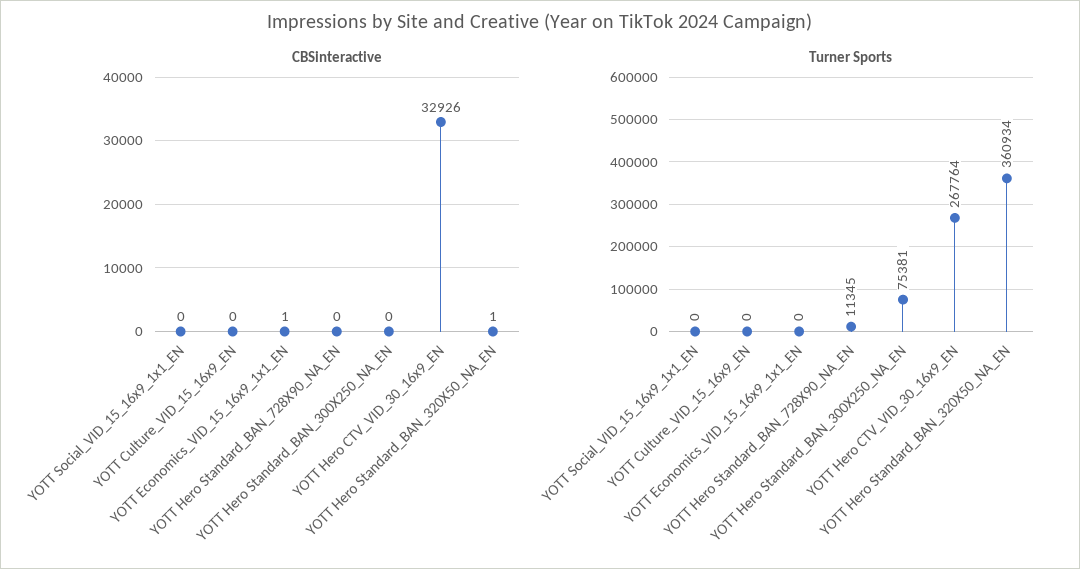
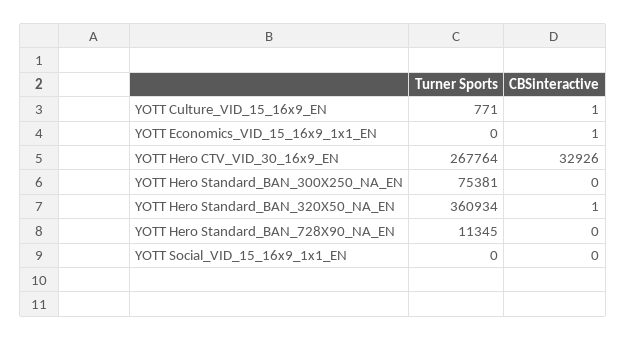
  {
    "CBSinteractive": {
      "YOTT Social_VID_15_16x9_1x1_EN": 0,
-     "YOTT Culture_VID_15_16x9_EN": 0,
+     "YOTT Culture_VID_15_16x9_EN": 1,
      "YOTT Economics_VID_15_16x9_1x1_EN": 1,
      "YOTT Hero Standard_BAN_728X90_NA_EN": 0,
      "YOTT Hero Standard_BAN_300X250_NA_EN": 0,
      "YOTT Hero CTV_VID_30_16x9_EN": 32926,
      "YOTT Hero Standard_BAN_320X50_NA_EN": 1
    },
    "Turner Sports": {
      "YOTT Social_VID_15_16x9_1x1_EN": 0,
-     "YOTT Culture_VID_15_16x9_EN": 0,
+     "YOTT Culture_VID_15_16x9_EN": 771,
      "YOTT Economics_VID_15_16x9_1x1_EN": 0,
      "YOTT Hero Standard_BAN_728X90_NA_EN": 11345,
      "YOTT Hero Standard_BAN_300X250_NA_EN": 75381,
      "YOTT Hero CTV_VID_30_16x9_EN": 267764,
      "YOTT Hero Standard_BAN_320X50_NA_EN": 360934
    }
  }

